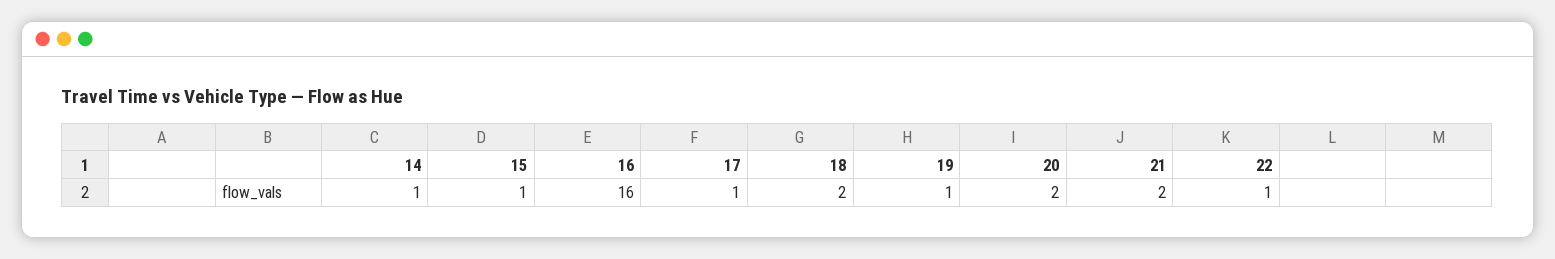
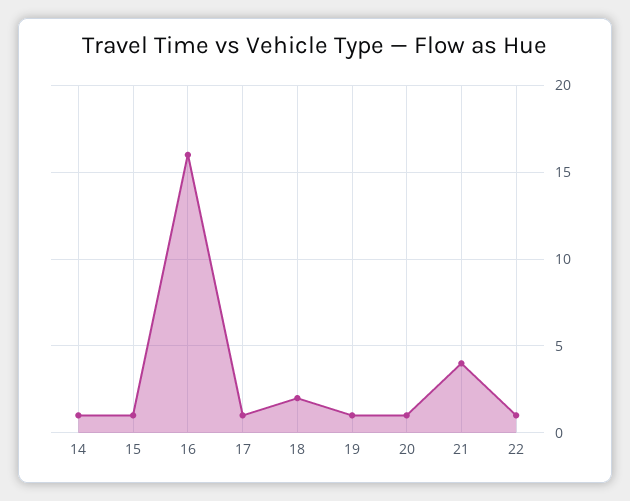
  {
    "14": 1,
    "15": 1,
    "16": 16,
    "17": 1,
    "18": 2,
    "19": 1,
-   "20": 2,
+   "20": 1,
-   "21": 2,
+   "21": 4,
    "22": 1
  }

